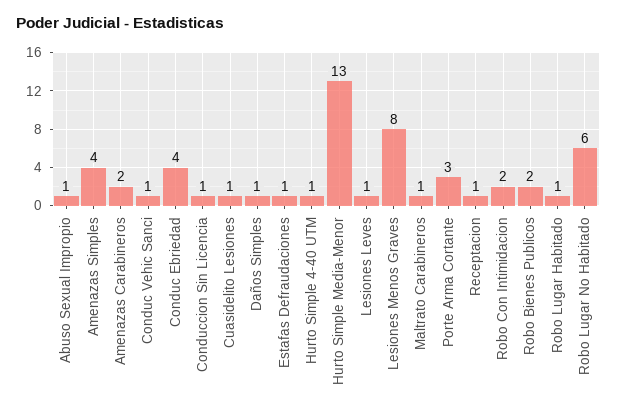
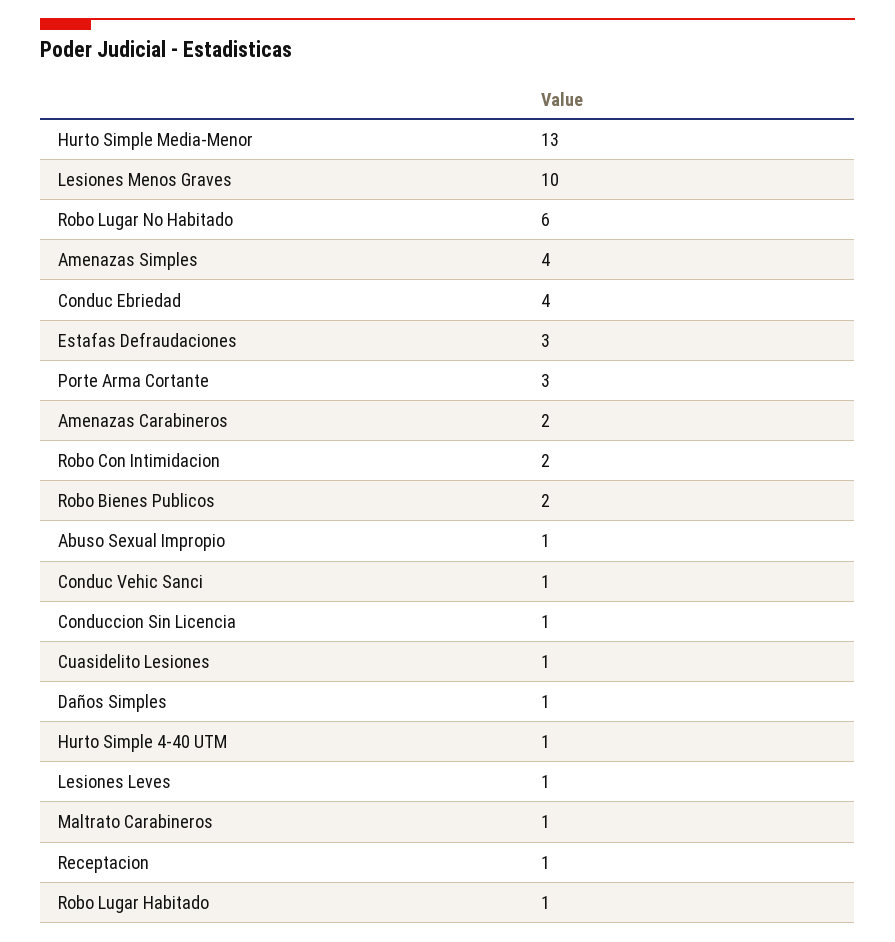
  {
    "Abuso Sexual Impropio": 1,
    "Amenazas Simples": 4,
    "Amenazas Carabineros": 2,
    "Conduc Vehic Sanci": 1,
    "Conduc Ebriedad": 4,
    "Conduccion Sin Licencia": 1,
    "Cuasidelito Lesiones": 1,
    "Daños Simples": 1,
-   "Estafas Defraudaciones": 1,
+   "Estafas Defraudaciones": 3,
    "Hurto Simple 4-40 UTM": 1,
    "Hurto Simple Media-Menor": 13,
    "Lesiones Leves": 1,
-   "Lesiones Menos Graves": 8,
+   "Lesiones Menos Graves": 10,
    "Maltrato Carabineros": 1,
    "Porte Arma Cortante": 3,
    "Receptacion": 1,
    "Robo Con Intimidacion": 2,
    "Robo Bienes Publicos": 2,
    "Robo Lugar Habitado": 1,
    "Robo Lugar No Habitado": 6
  }

